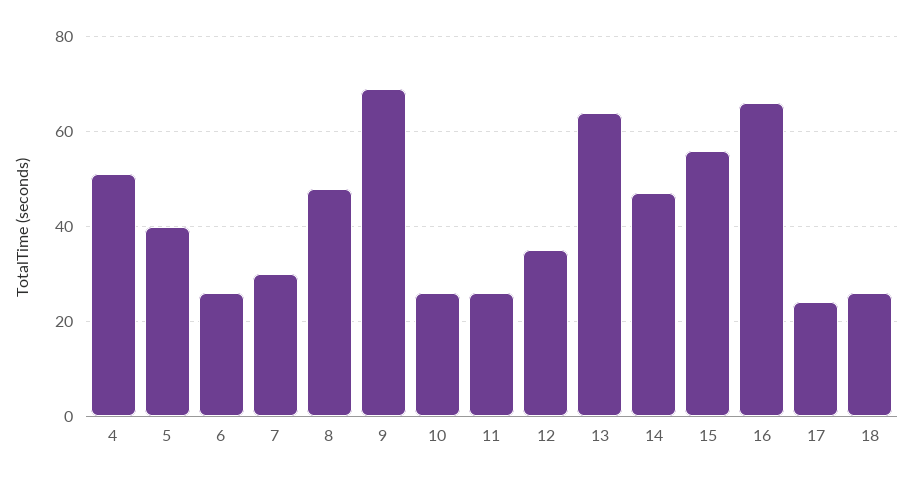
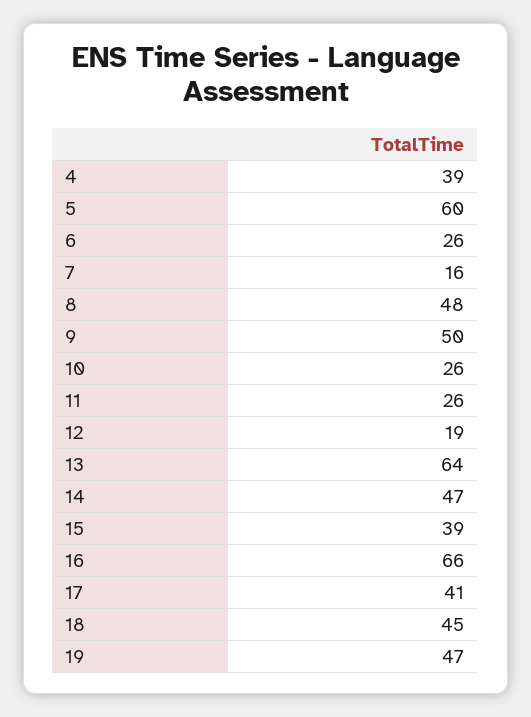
  {
-   "4": 50,
+   "4": 39,
-   "5": 40,
+   "5": 60,
    "6": 26,
-   "7": 30,
+   "7": 16,
    "8": 48,
-   "9": 70,
+   "9": 50,
    "10": 26,
    "11": 26,
-   "12": 35,
+   "12": 19,
    "13": 64,
    "14": 47,
-   "15": 55,
+   "15": 39,
    "16": 66,
-   "17": 25,
+   "17": 41,
-   "18": 25
+   "18": 45,
+   "19": 47
  }

